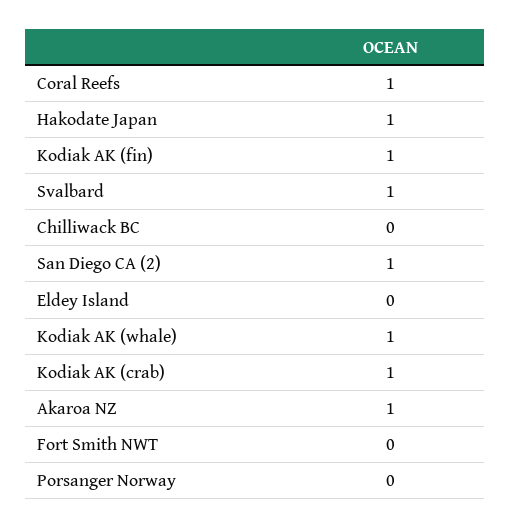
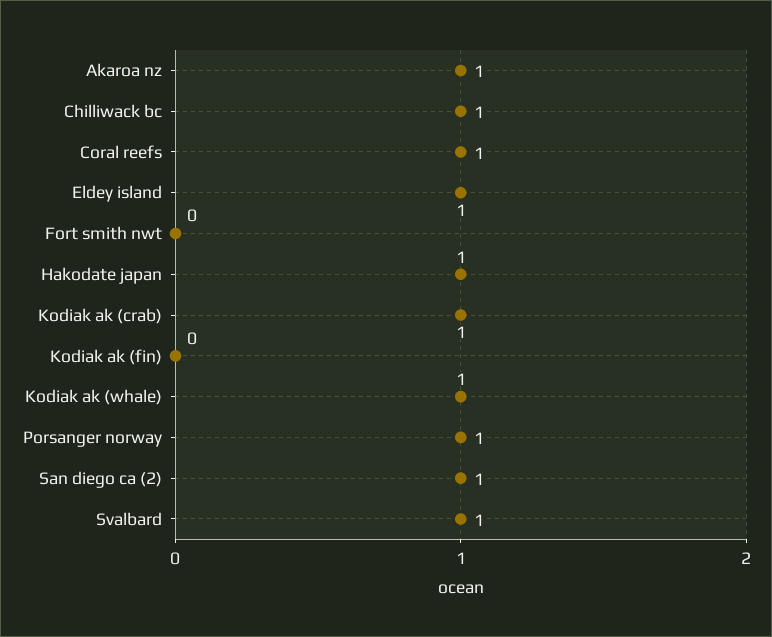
  {
    "Coral Reefs": 1,
    "Hakodate Japan": 1,
-   "Kodiak AK (fin)": 1,
+   "Kodiak AK (fin)": 0,
    "Svalbard": 1,
-   "Chilliwack BC": 0,
+   "Chilliwack BC": 1,
    "San Diego CA (2)": 1,
-   "Eldey Island": 0,
+   "Eldey Island": 1,
    "Kodiak AK (whale)": 1,
    "Kodiak AK (crab)": 1,
    "Akaroa NZ": 1,
    "Fort Smith NWT": 0,
-   "Porsanger Norway": 0
+   "Porsanger Norway": 1
  }

